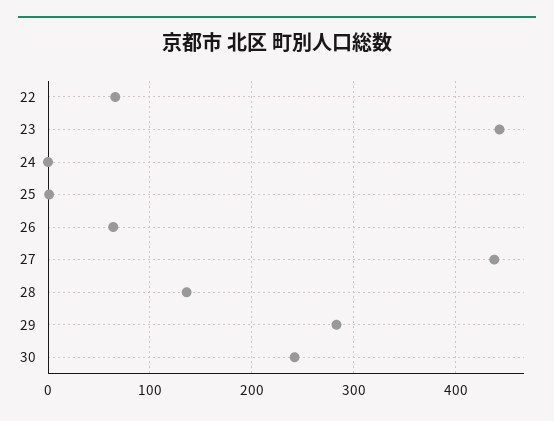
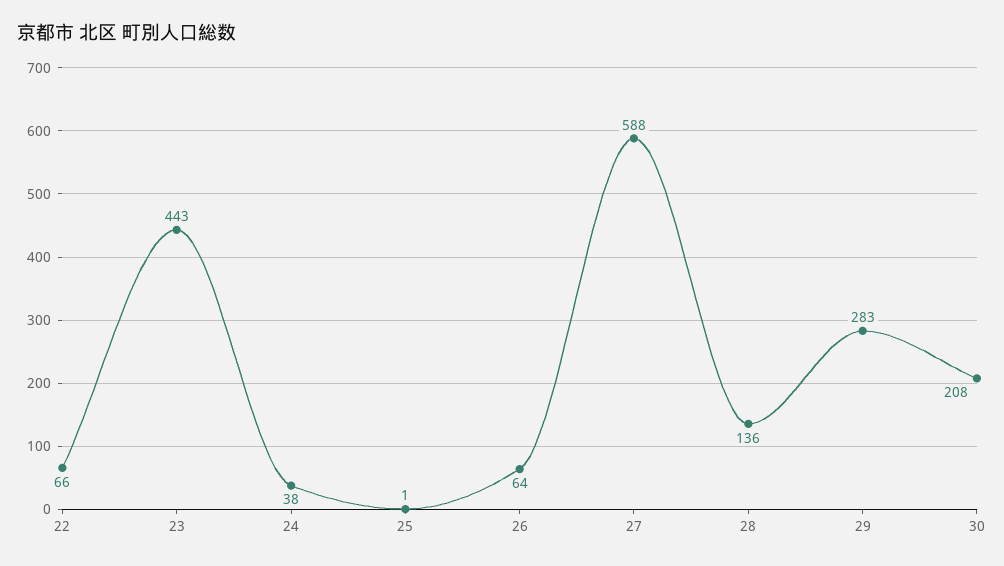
  {
    "22": 66,
    "23": 443,
-   "24": 0,
+   "24": 38,
    "25": 1,
    "26": 64,
-   "27": 440,
+   "27": 588,
    "28": 136,
    "29": 283,
-   "30": 240
+   "30": 208
  }

